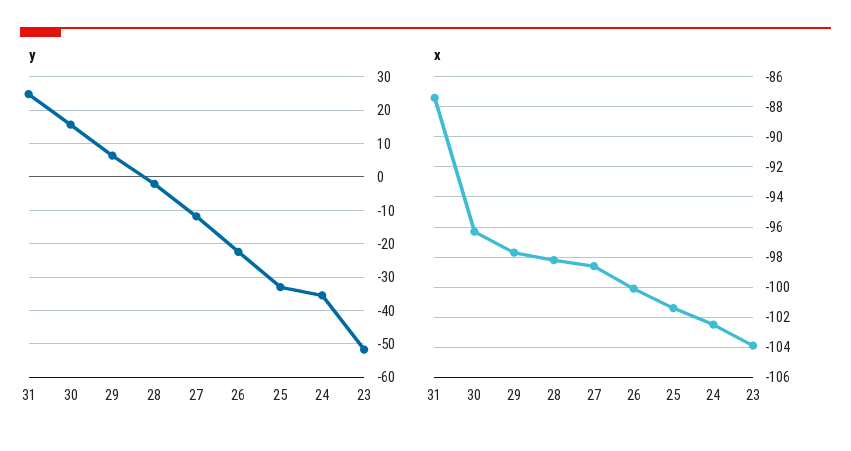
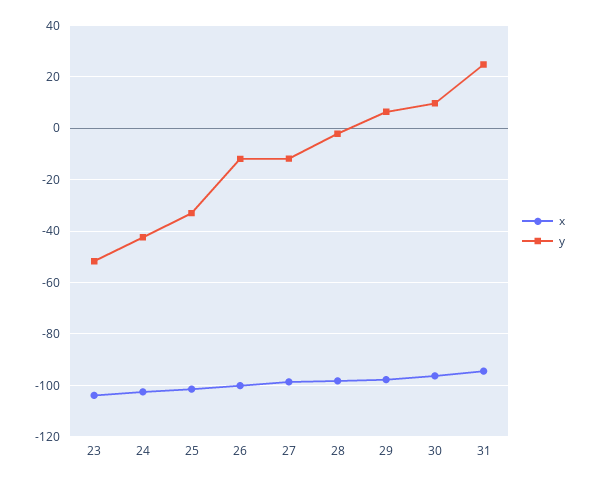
  {
    "y": {
      "31": 24,
-     "30": 16,
+     "30": 10,
      "29": 6,
      "28": -2,
      "27": -12,
-     "26": -22,
+     "26": -12.5,
      "25": -34,
-     "24": -36,
+     "24": -42.5,
      "23": -52
    },
    "x": {
-     "31": -87.5,
+     "31": -95,
      "30": -96.5,
      "29": -97.5,
      "28": -98,
      "27": -98.5,
      "26": -100,
      "25": -101.5,
      "24": -102.5,
      "23": -104
    }
  }

